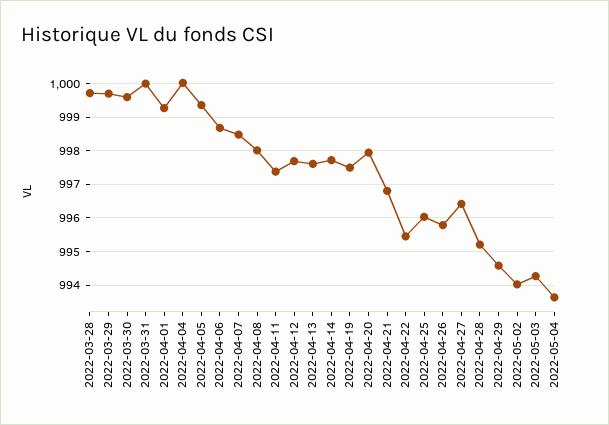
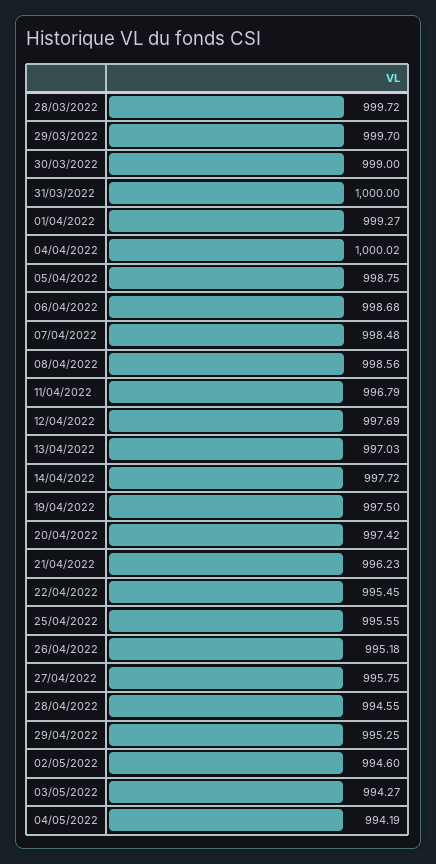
  {
    "2022-03-28": 999.72,
    "2022-03-29": 999.7,
-   "2022-03-30": 999.6,
+   "2022-03-30": 999,
    "2022-03-31": 1000,
    "2022-04-01": 999.27,
    "2022-04-04": 1000.02,
-   "2022-04-05": 999.4,
+   "2022-04-05": 998.75,
    "2022-04-06": 998.68,
    "2022-04-07": 998.48,
-   "2022-04-08": 998,
+   "2022-04-08": 998.56,
-   "2022-04-11": 997.4,
+   "2022-04-11": 996.79,
    "2022-04-12": 997.69,
-   "2022-04-13": 997.6,
+   "2022-04-13": 997.03,
    "2022-04-14": 997.72,
    "2022-04-19": 997.5,
-   "2022-04-20": 998,
+   "2022-04-20": 997.42,
-   "2022-04-21": 996.8,
+   "2022-04-21": 996.23,
    "2022-04-22": 995.45,
-   "2022-04-25": 996,
+   "2022-04-25": 995.55,
-   "2022-04-26": 995.8,
+   "2022-04-26": 995.18,
-   "2022-04-27": 996.4,
+   "2022-04-27": 995.75,
-   "2022-04-28": 995.2,
+   "2022-04-28": 994.55,
-   "2022-04-29": 994.6,
+   "2022-04-29": 995.25,
-   "2022-05-02": 994,
+   "2022-05-02": 994.6,
    "2022-05-03": 994.27,
-   "2022-05-04": 993.6
+   "2022-05-04": 994.19
  }

